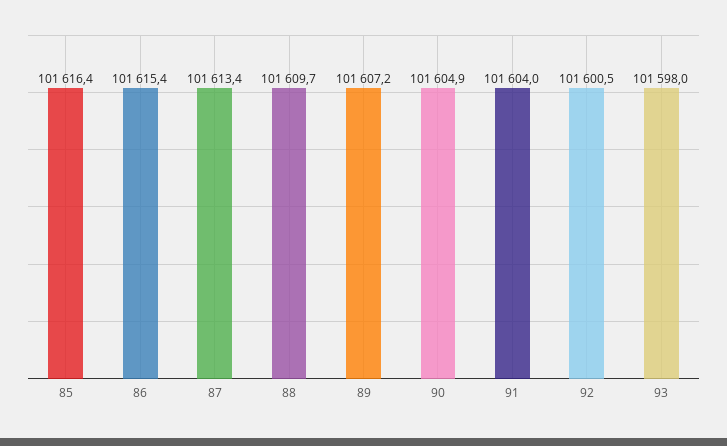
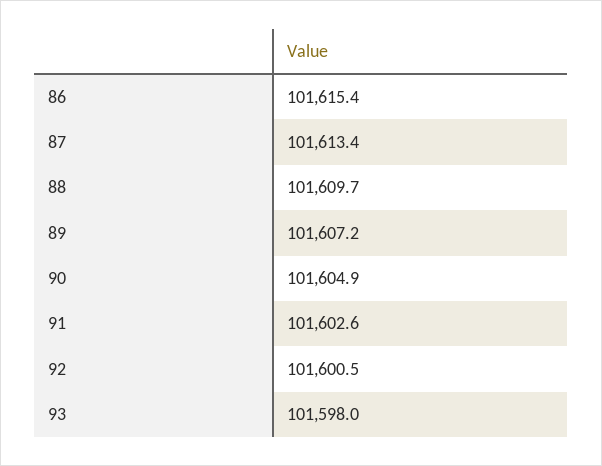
  {
-   "85": 101616.4,
    "86": 101615.4,
    "87": 101613.4,
    "88": 101609.7,
    "89": 101607.2,
    "90": 101604.9,
-   "91": 101604,
+   "91": 101602.6,
    "92": 101600.5,
    "93": 101598
  }

